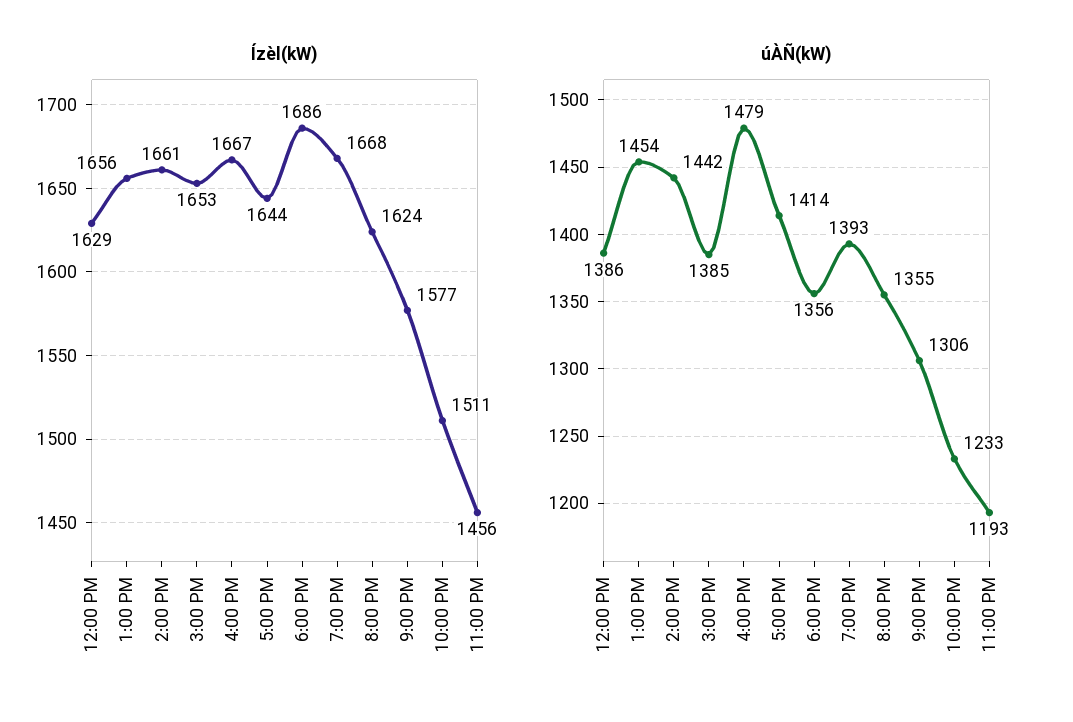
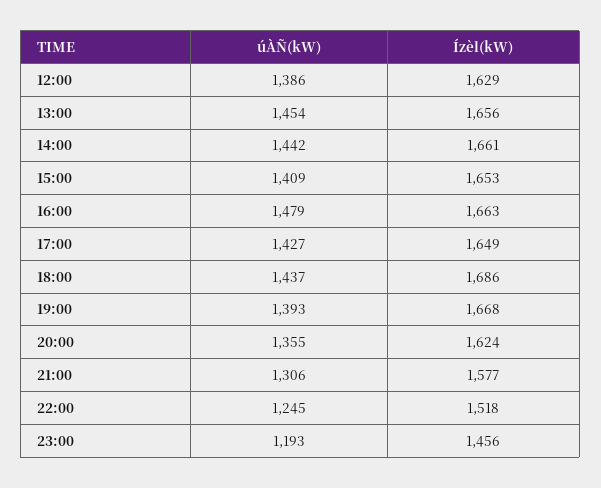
  {
    "Ízèl(kW)": {
      "12:00 PM": 1629,
      "1:00 PM": 1656,
      "2:00 PM": 1661,
      "3:00 PM": 1653,
-     "4:00 PM": 1667,
+     "4:00 PM": 1663,
-     "5:00 PM": 1644,
+     "5:00 PM": 1649,
      "6:00 PM": 1686,
      "7:00 PM": 1668,
      "8:00 PM": 1624,
      "9:00 PM": 1577,
-     "10:00 PM": 1511,
+     "10:00 PM": 1518,
      "11:00 PM": 1456
    },
    "úÀÑ(kW)": {
      "12:00 PM": 1386,
      "1:00 PM": 1454,
      "2:00 PM": 1442,
-     "3:00 PM": 1385,
+     "3:00 PM": 1409,
      "4:00 PM": 1479,
-     "5:00 PM": 1414,
+     "5:00 PM": 1427,
-     "6:00 PM": 1356,
+     "6:00 PM": 1437,
      "7:00 PM": 1393,
      "8:00 PM": 1355,
      "9:00 PM": 1306,
-     "10:00 PM": 1233,
+     "10:00 PM": 1245,
      "11:00 PM": 1193
    }
  }

